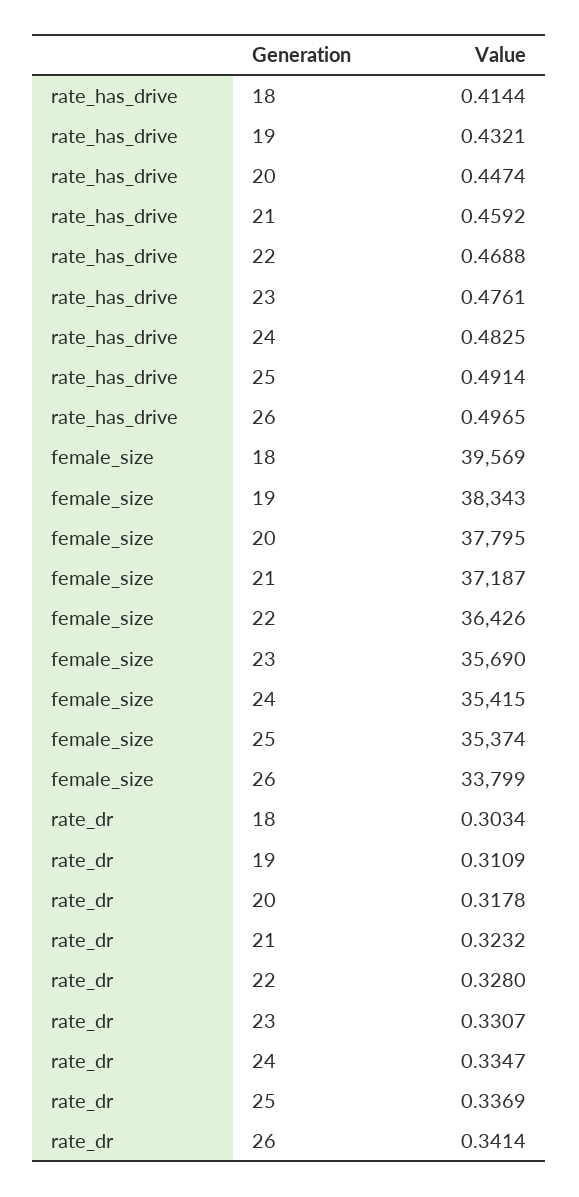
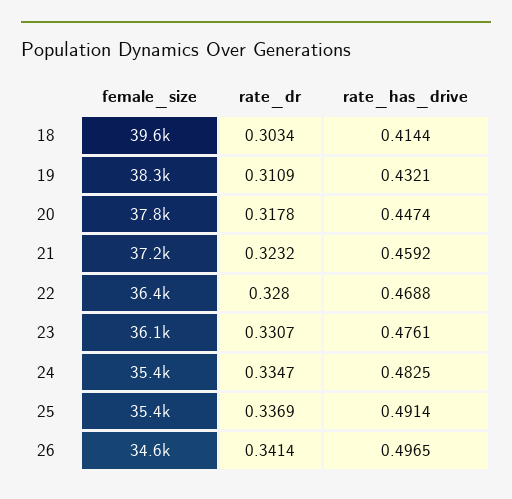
  {
    "rate_has_drive": {
      "18": 0.4144,
      "19": 0.4321,
      "20": 0.4474,
      "21": 0.4592,
      "22": 0.4688,
      "23": 0.4761,
      "24": 0.4825,
      "25": 0.4914,
      "26": 0.4965
    },
    "female_size": {
      "18": 39569,
      "19": 38343,
      "20": 37795,
      "21": 37187,
      "22": 36426,
-     "23": 35690,
+     "23": 36100,
      "24": 35415,
      "25": 35374,
-     "26": 33799
+     "26": 34600
    },
    "rate_dr": {
      "18": 0.3034,
      "19": 0.3109,
      "20": 0.3178,
      "21": 0.3232,
      "22": 0.328,
      "23": 0.3307,
      "24": 0.3347,
      "25": 0.3369,
      "26": 0.3414
    }
  }

